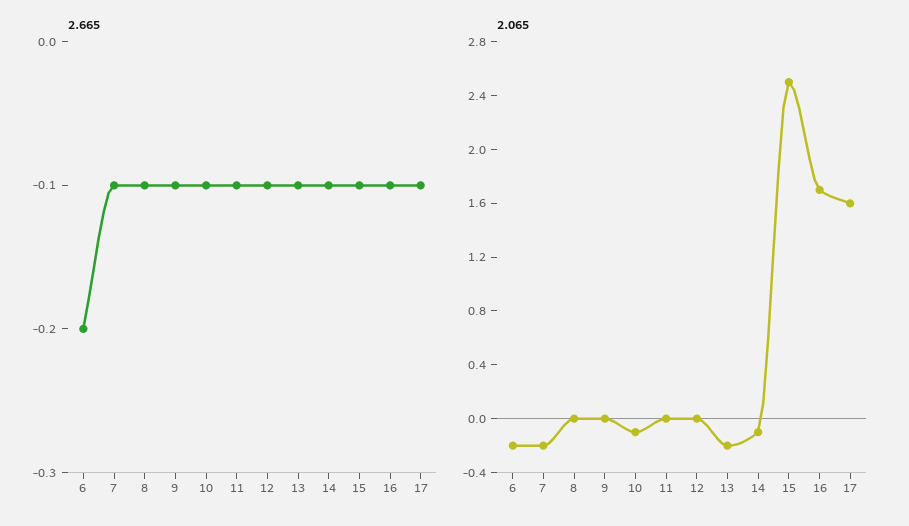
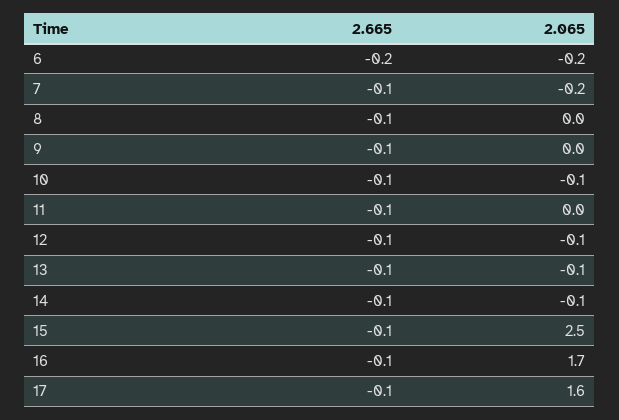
  {
    "2.665": {
      "6": -0.2,
      "7": -0.1,
      "8": -0.1,
      "9": -0.1,
      "10": -0.1,
      "11": -0.1,
      "12": -0.1,
      "13": -0.1,
      "14": -0.1,
      "15": -0.1,
      "16": -0.1,
      "17": -0.1
    },
    "2.065": {
      "6": -0.2,
      "7": -0.2,
      "8": 0,
      "9": 0,
      "10": -0.1,
      "11": 0,
-     "12": 0,
+     "12": -0.1,
-     "13": -0.2,
+     "13": -0.1,
      "14": -0.1,
      "15": 2.5,
      "16": 1.7,
      "17": 1.6
    }
  }

